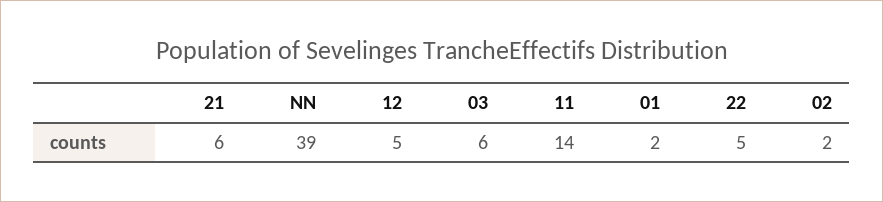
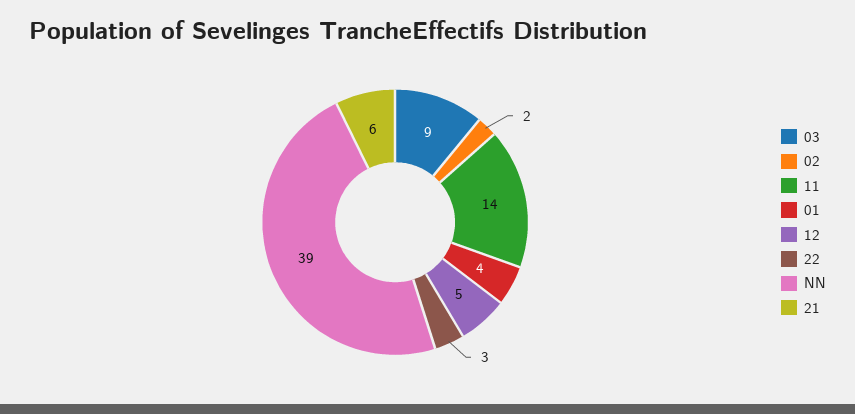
  {
    "21": 6,
    "NN": 39,
    "12": 5,
-   "03": 6,
+   "03": 9,
    "11": 14,
-   "01": 2,
+   "01": 4,
-   "22": 5,
+   "22": 3,
    "02": 2
  }

